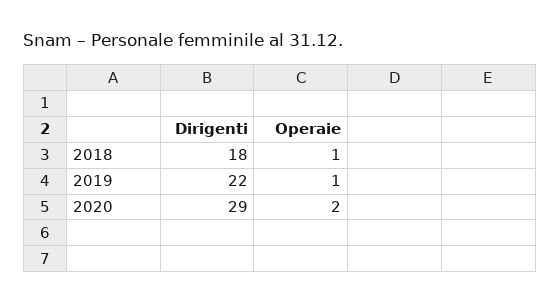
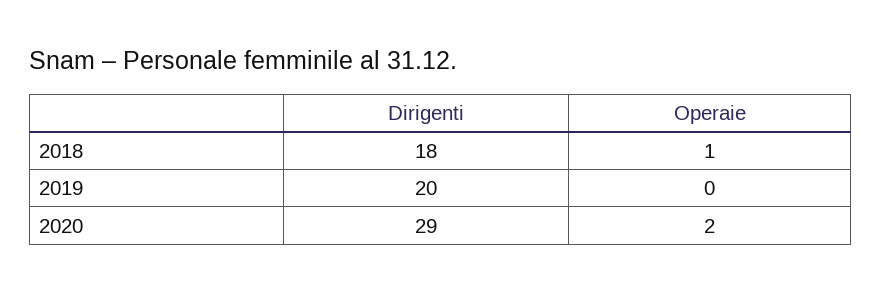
  {
    "Dirigenti": {
      "2018": 18,
-     "2019": 22,
+     "2019": 20,
      "2020": 29
    },
    "Operaie": {
      "2018": 1,
-     "2019": 1,
+     "2019": 0,
      "2020": 2
    }
  }

